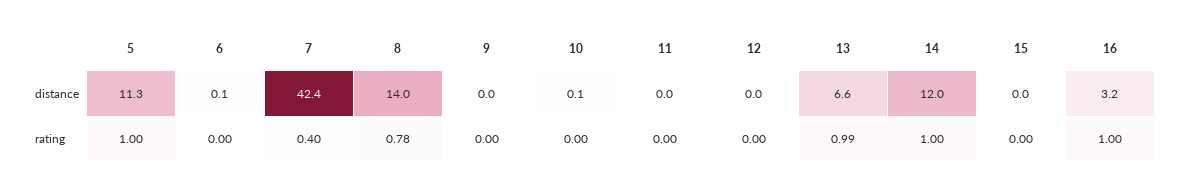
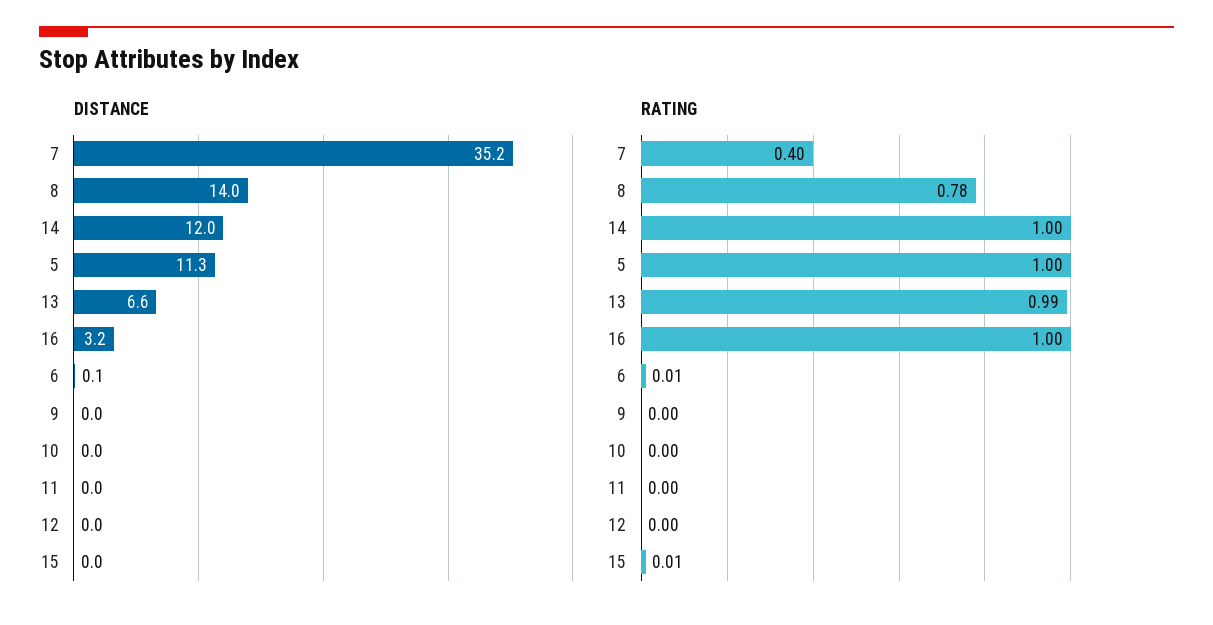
  {
    "distance": {
      "5": 11.3,
      "6": 0.1,
-     "7": 42.4,
+     "7": 35.2,
      "8": 14,
      "9": 0,
-     "10": 0.1,
+     "10": 0,
      "11": 0,
      "12": 0,
      "13": 6.6,
      "14": 12,
      "15": 0,
      "16": 3.2
    },
    "rating": {
      "5": 1,
-     "6": 0,
+     "6": 0.01,
      "7": 0.4,
      "8": 0.78,
      "9": 0,
      "10": 0,
      "11": 0,
      "12": 0,
      "13": 0.99,
      "14": 1,
-     "15": 0,
+     "15": 0.01,
      "16": 1
    }
  }

